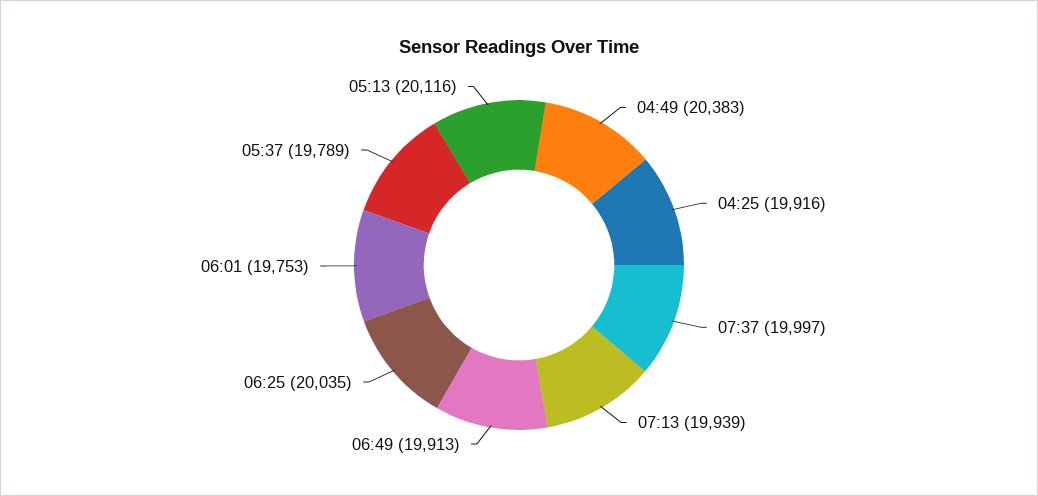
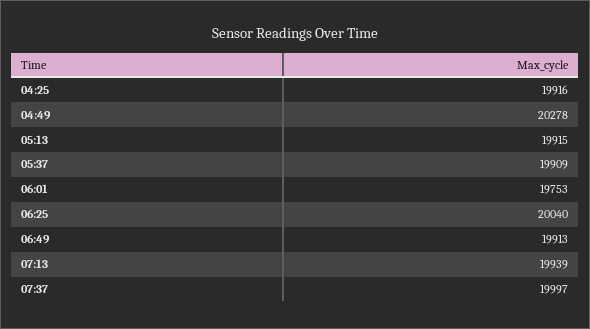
  {
-   "04:49": 20383,
+   "04:49": 20278,
    "04:25": 19916,
    "07:37": 19997,
    "07:13": 19939,
    "06:49": 19913,
-   "06:25": 20035,
+   "06:25": 20040,
    "06:01": 19753,
-   "05:37": 19789,
+   "05:37": 19909,
-   "05:13": 20116
+   "05:13": 19915
  }

